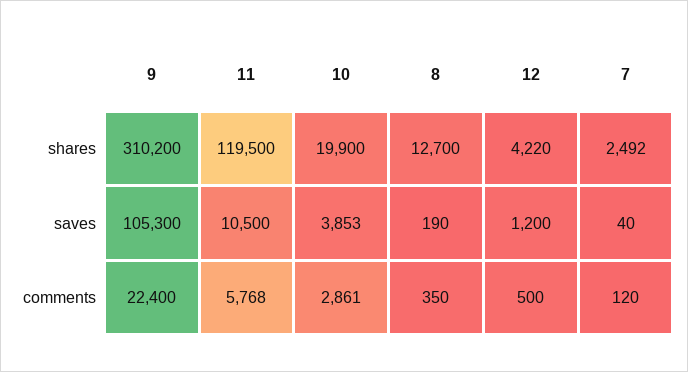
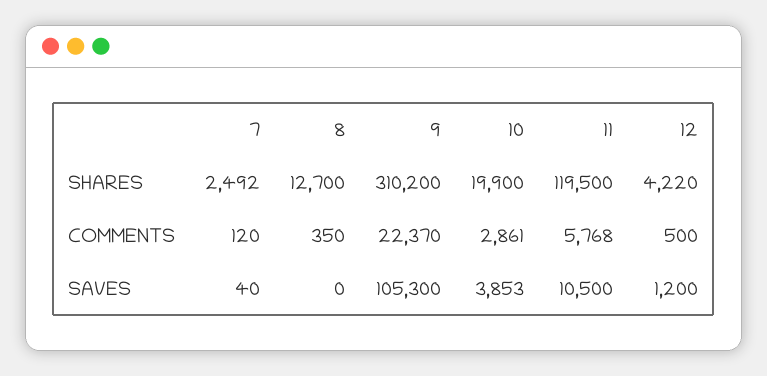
  {
    "9": {
      "shares": 310200,
      "saves": 105300,
-     "comments": 22400
+     "comments": 22370
    },
    "11": {
      "shares": 119500,
      "saves": 10500,
      "comments": 5768
    },
    "10": {
      "shares": 19900,
      "saves": 3853,
      "comments": 2861
    },
    "8": {
      "shares": 12700,
-     "saves": 190,
+     "saves": 0,
      "comments": 350
    },
    "12": {
      "shares": 4220,
      "saves": 1200,
      "comments": 500
    },
    "7": {
      "shares": 2492,
      "saves": 40,
      "comments": 120
    }
  }

